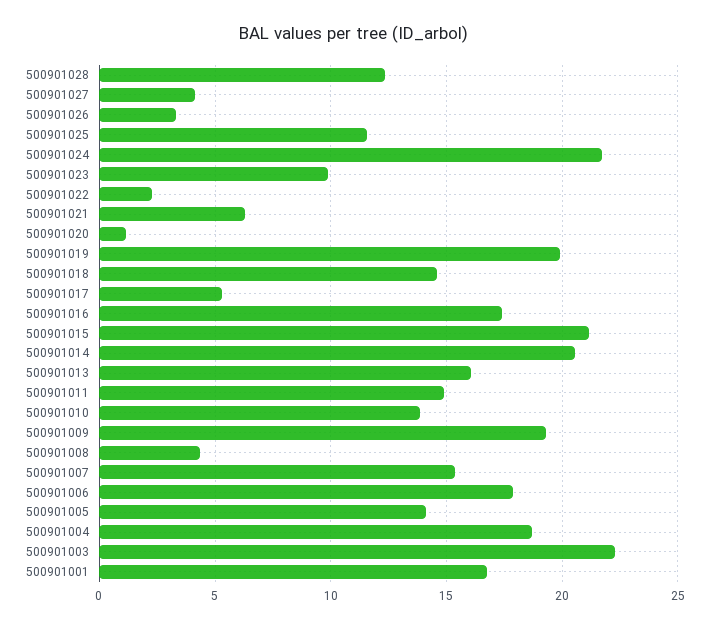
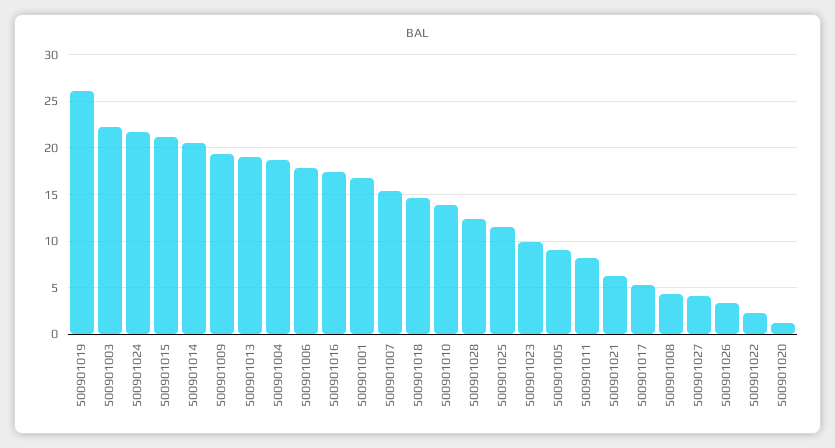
  {
    "500901028": 12.5,
    "500901027": 4,
    "500901026": 3.5,
    "500901025": 11.5,
    "500901024": 21.5,
    "500901023": 10,
    "500901022": 2.5,
    "500901021": 6.5,
    "500901020": 1,
-   "500901019": 20,
+   "500901019": 26,
    "500901018": 14.5,
    "500901017": 5.5,
    "500901016": 17.5,
    "500901015": 21,
    "500901014": 20.5,
-   "500901013": 16,
+   "500901013": 19,
-   "500901011": 15,
+   "500901011": 8,
    "500901010": 14,
    "500901009": 19.5,
    "500901008": 4.5,
    "500901007": 15.5,
    "500901006": 18,
-   "500901005": 14,
+   "500901005": 9,
    "500901004": 18.5,
    "500901003": 22.5,
    "500901001": 16.5
  }

